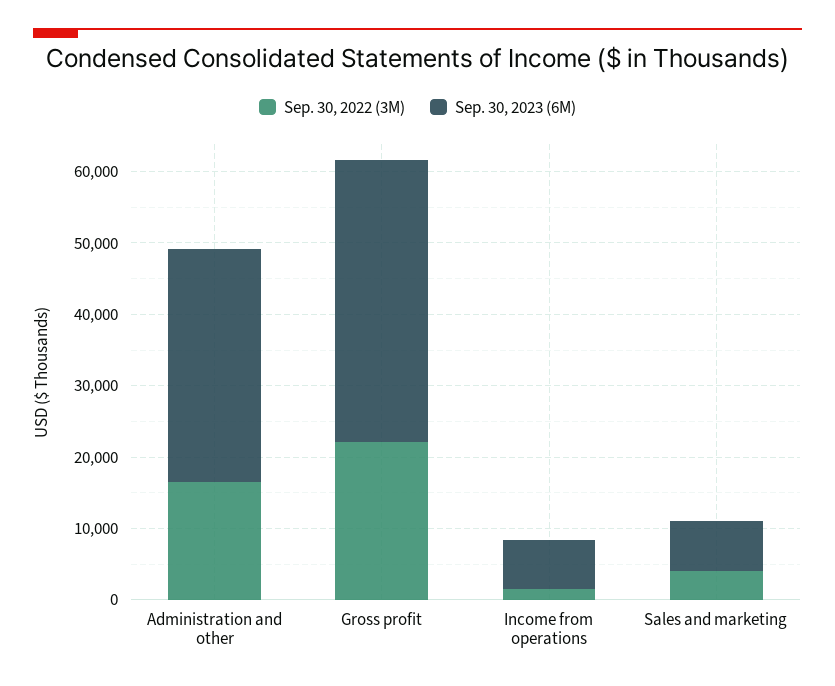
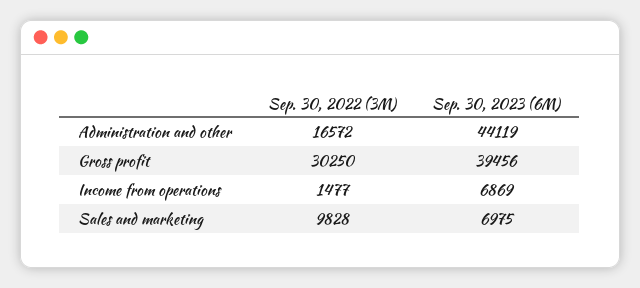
  {
    "Sep. 30, 2022 (3M)": {
      "Administration and other": 16572,
-     "Gross profit": 22000,
+     "Gross profit": 30250,
      "Income from operations": 1477,
-     "Sales and marketing": 4000
+     "Sales and marketing": 9828
    },
    "Sep. 30, 2023 (6M)": {
-     "Administration and other": 32000,
+     "Administration and other": 44119,
      "Gross profit": 39456,
      "Income from operations": 6869,
      "Sales and marketing": 6975
    }
  }

